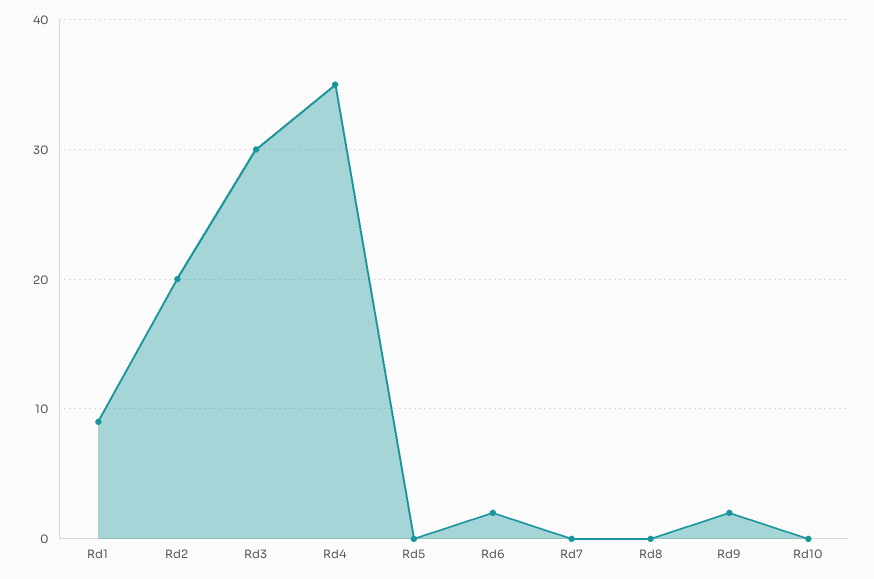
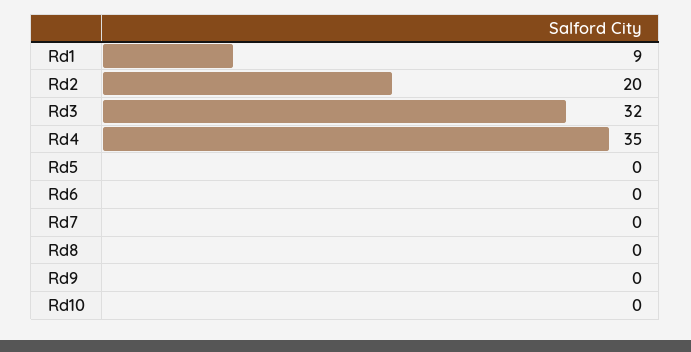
  {
    "Rd1": 9,
    "Rd2": 20,
-   "Rd3": 30,
+   "Rd3": 32,
    "Rd4": 35,
    "Rd5": 0,
-   "Rd6": 2,
+   "Rd6": 0,
    "Rd7": 0,
    "Rd8": 0,
-   "Rd9": 2,
+   "Rd9": 0,
    "Rd10": 0
  }

